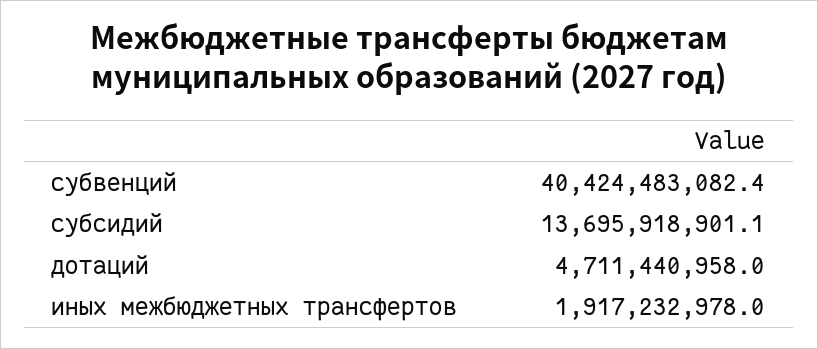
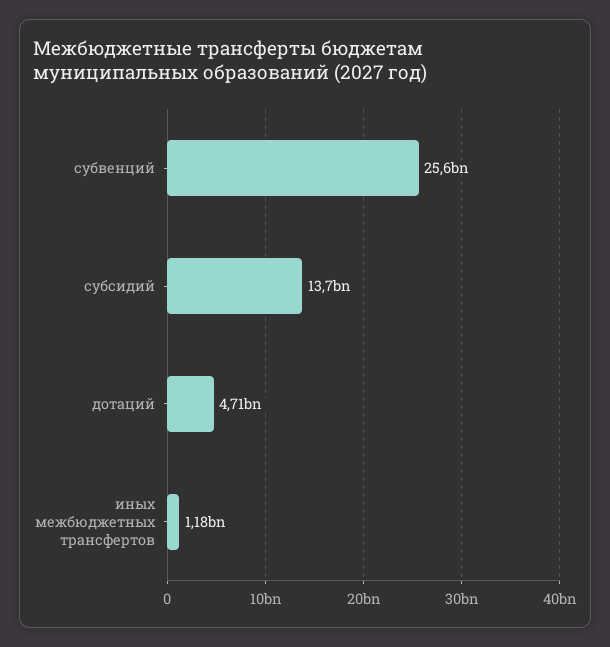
  {
-   "субвенций": 40424483082.4,
+   "субвенций": 25600000000,
    "субсидий": 13695918901.1,
    "дотаций": 4711440958,
-   "иных межбюджетных трансфертов": 1917232978
+   "иных межбюджетных трансфертов": 1180000000
  }

